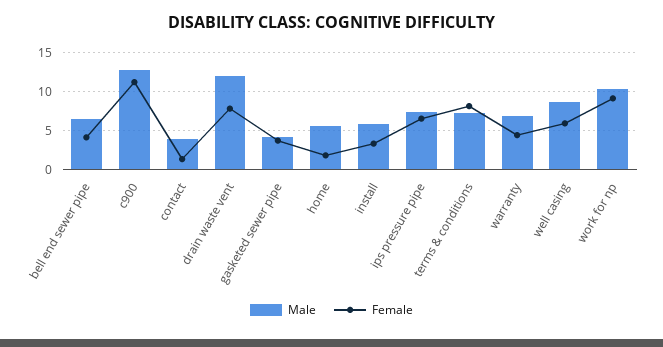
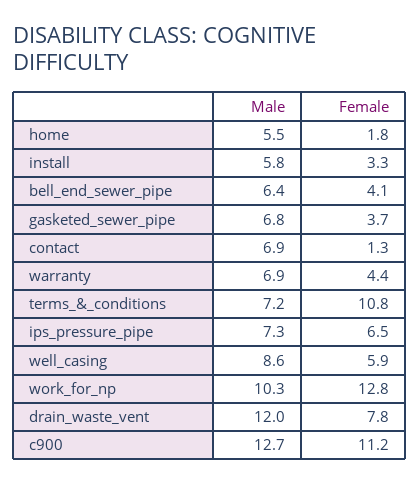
  {
    "Male": {
      "bell end sewer pipe": 6.4,
      "c900": 12.7,
-     "contact": 4,
+     "contact": 6.9,
      "drain waste vent": 12,
-     "gasketed sewer pipe": 4,
+     "gasketed sewer pipe": 6.8,
      "home": 5.5,
      "install": 5.8,
      "ips pressure pipe": 7.3,
      "terms & conditions": 7.2,
      "warranty": 6.9,
      "well casing": 8.6,
      "work for np": 10.3
    },
    "Female": {
      "bell end sewer pipe": 4.1,
      "c900": 11.2,
      "contact": 1.3,
      "drain waste vent": 7.8,
      "gasketed sewer pipe": 3.7,
      "home": 1.8,
      "install": 3.3,
      "ips pressure pipe": 6.5,
-     "terms & conditions": 8,
+     "terms & conditions": 10.8,
      "warranty": 4.4,
      "well casing": 5.9,
-     "work for np": 9
+     "work for np": 12.8
    }
  }

